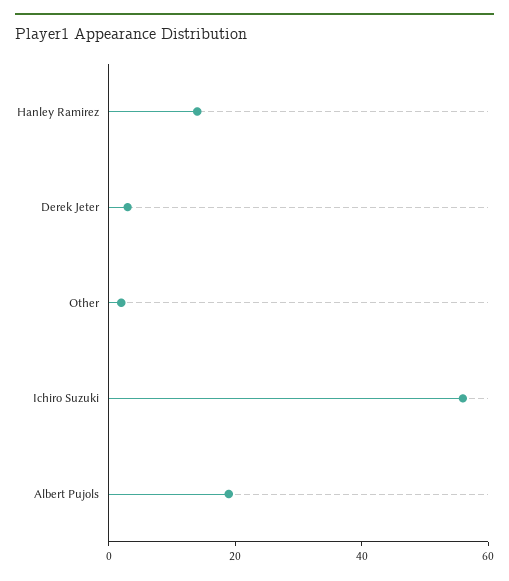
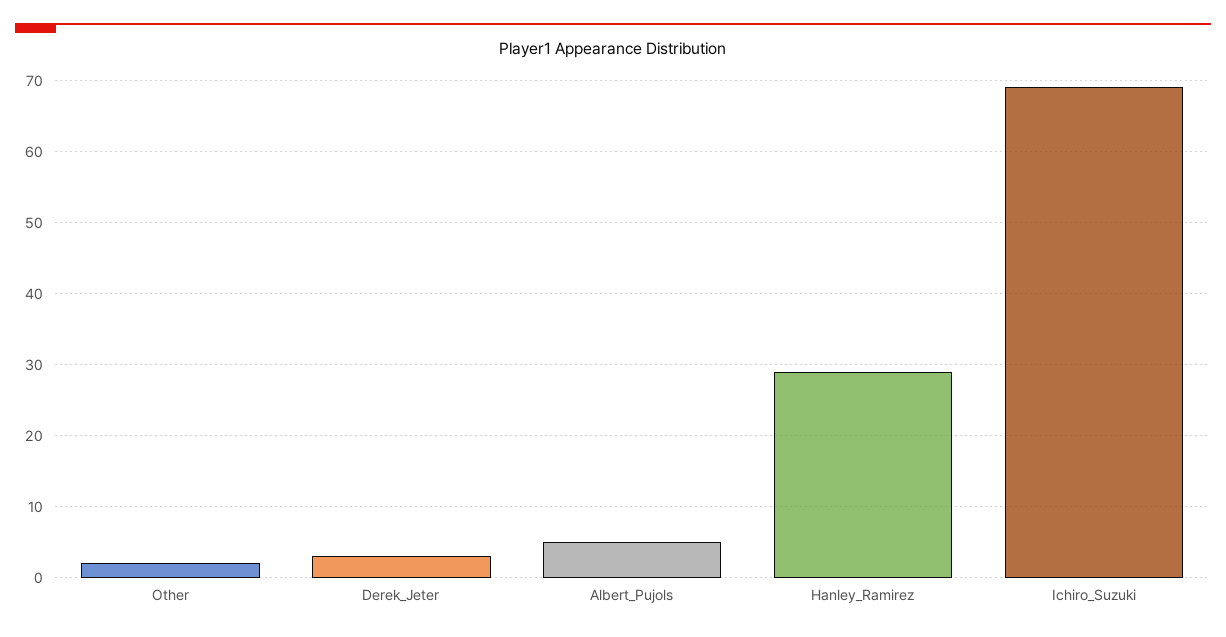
  {
-   "Hanley Ramirez": 15,
+   "Hanley Ramirez": 29,
    "Derek Jeter": 3,
    "Other": 2,
-   "Ichiro Suzuki": 55,
+   "Ichiro Suzuki": 69,
-   "Albert Pujols": 20
+   "Albert Pujols": 5
  }

